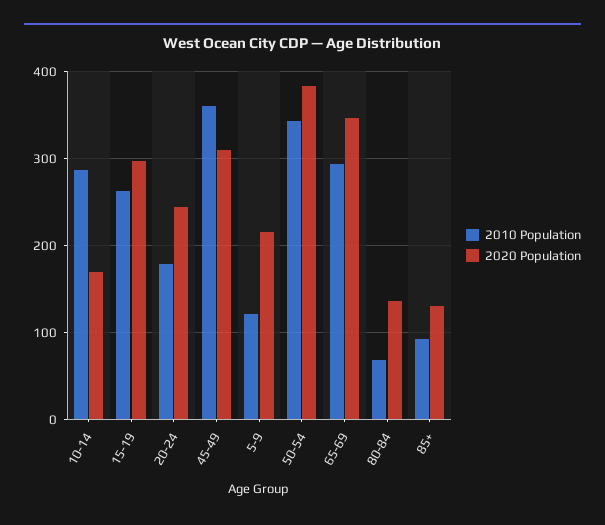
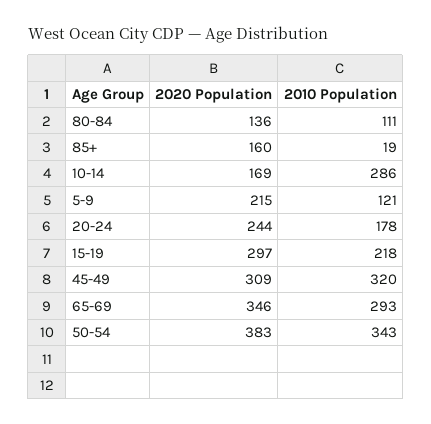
  {
    "2010 Population": {
      "10-14": 286,
-     "15-19": 260,
+     "15-19": 218,
      "20-24": 178,
-     "45-49": 360,
+     "45-49": 320,
      "5-9": 121,
      "50-54": 343,
      "65-69": 293,
-     "80-84": 70,
+     "80-84": 111,
-     "85+": 90
+     "85+": 19
    },
    "2020 Population": {
      "10-14": 169,
      "15-19": 297,
      "20-24": 244,
      "45-49": 309,
      "5-9": 215,
      "50-54": 383,
      "65-69": 346,
      "80-84": 136,
-     "85+": 130
+     "85+": 160
    }
  }

